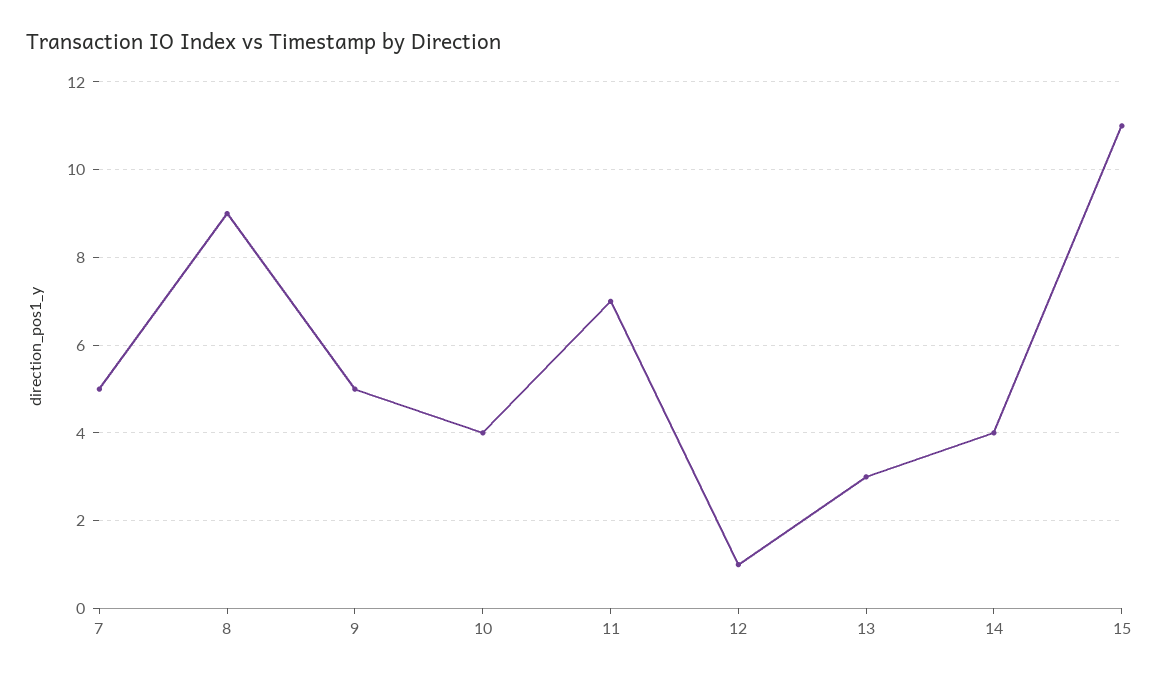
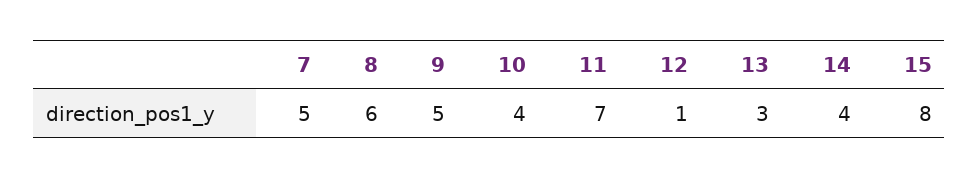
  {
    "7": 5,
-   "8": 9,
+   "8": 6,
    "9": 5,
    "10": 4,
    "11": 7,
    "12": 1,
    "13": 3,
    "14": 4,
-   "15": 11
+   "15": 8
  }

